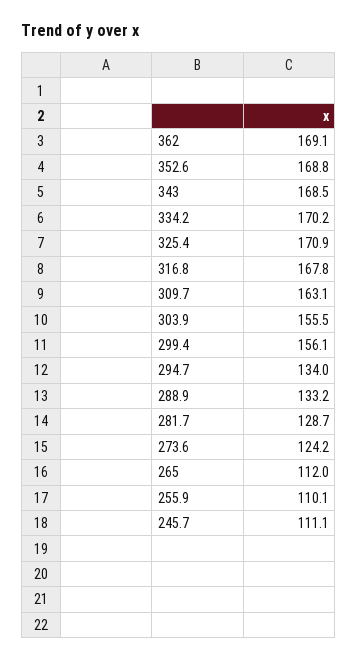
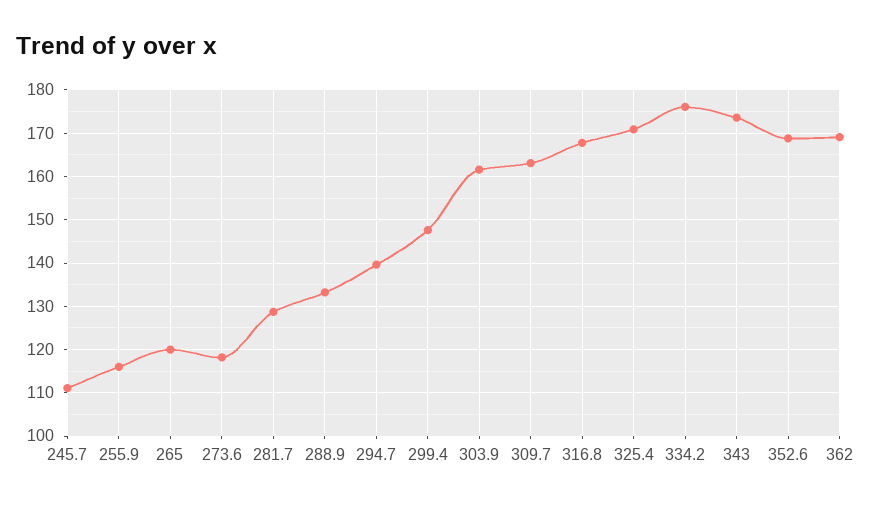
  {
    "362": 169.1,
    "352.6": 168.8,
-   "343": 168.5,
+   "343": 174,
-   "334.2": 170.2,
+   "334.2": 176,
    "325.4": 170.9,
    "316.8": 167.8,
    "309.7": 163.1,
-   "303.9": 155.5,
+   "303.9": 162,
-   "299.4": 156.1,
+   "299.4": 148,
-   "294.7": 134,
+   "294.7": 140,
    "288.9": 133.2,
    "281.7": 128.7,
-   "273.6": 124.2,
+   "273.6": 118,
-   "265": 112,
+   "265": 120,
-   "255.9": 110.1,
+   "255.9": 116,
    "245.7": 111.1
  }

